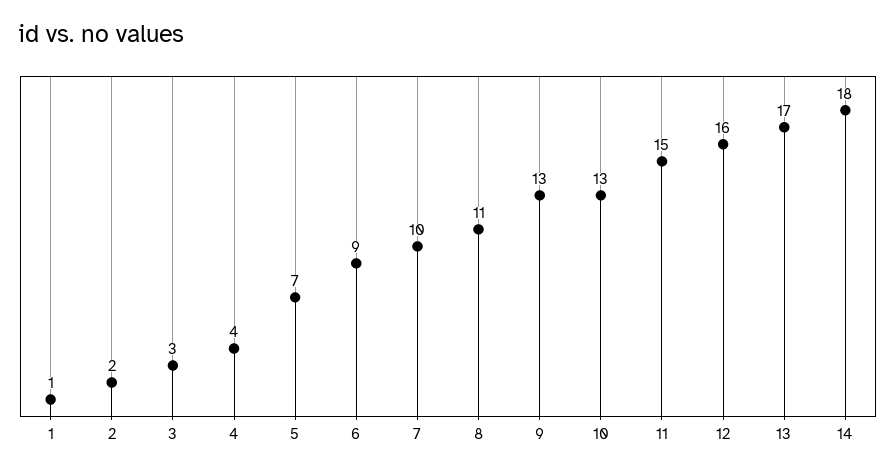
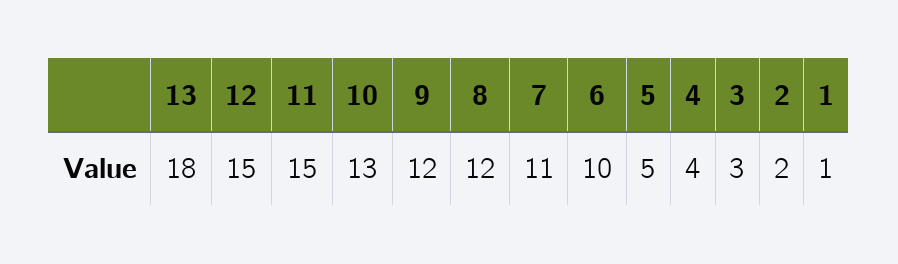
  {
    "1": 1,
    "2": 2,
    "3": 3,
    "4": 4,
-   "5": 7,
+   "5": 5,
-   "6": 9,
+   "6": 10,
-   "7": 10,
+   "7": 11,
-   "8": 11,
+   "8": 12,
-   "9": 13,
+   "9": 12,
    "10": 13,
    "11": 15,
-   "12": 16,
+   "12": 15,
-   "13": 17,
+   "13": 18
-   "14": 18
  }

